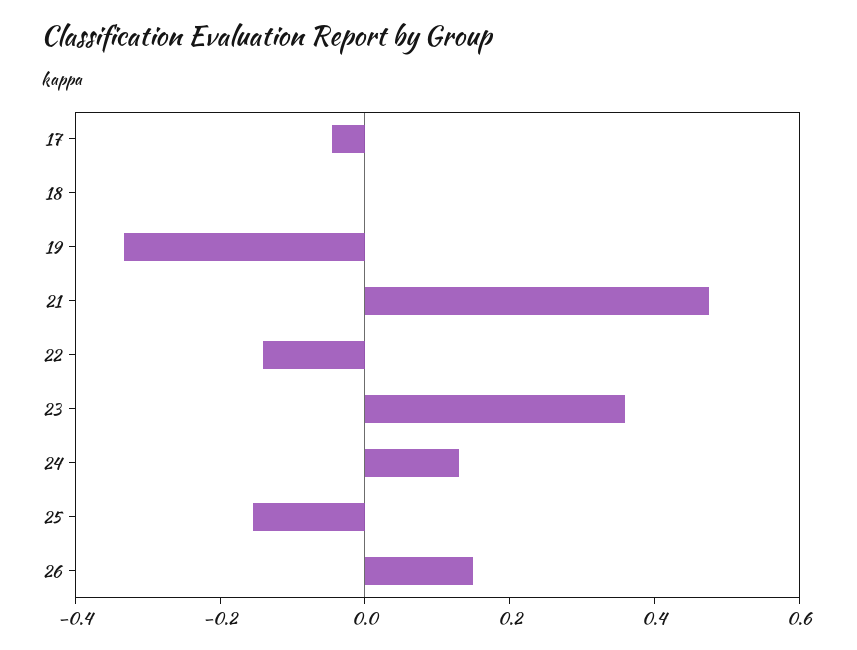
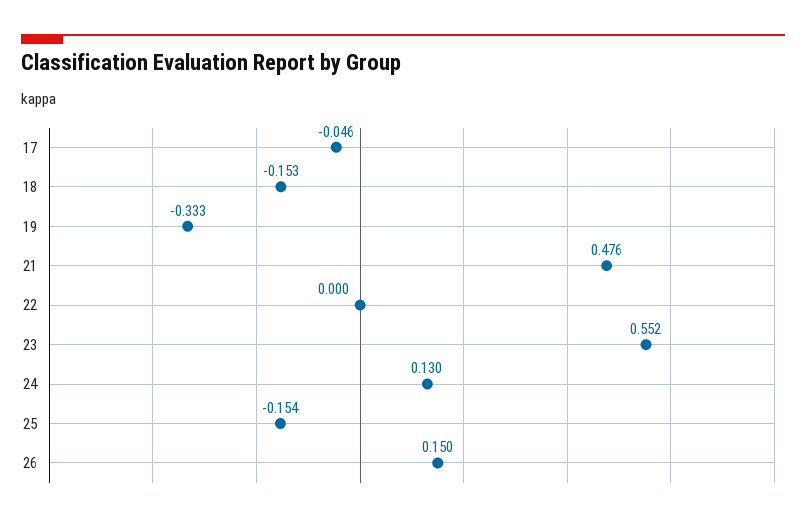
  {
    "17": -0.046,
-   "18": 0,
+   "18": -0.153,
    "19": -0.333,
    "21": 0.476,
-   "22": -0.15,
+   "22": 0,
-   "23": 0.35,
+   "23": 0.552,
    "24": 0.13,
    "25": -0.154,
    "26": 0.15
  }

